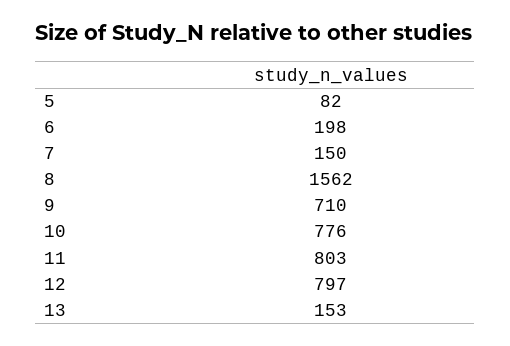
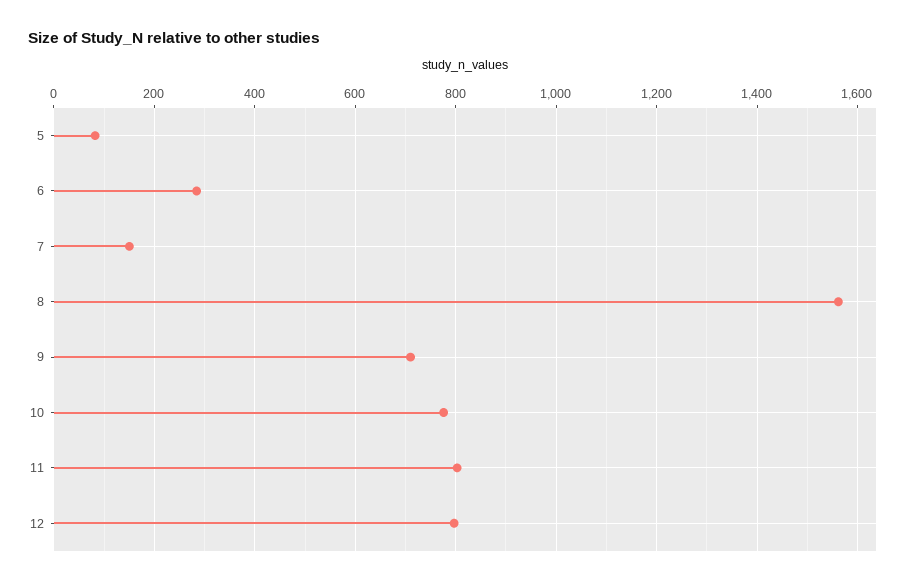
  {
    "5": 82,
-   "6": 198,
+   "6": 280,
    "7": 150,
    "8": 1562,
    "9": 710,
    "10": 776,
    "11": 803,
-   "12": 797,
+   "12": 797
-   "13": 153
  }

